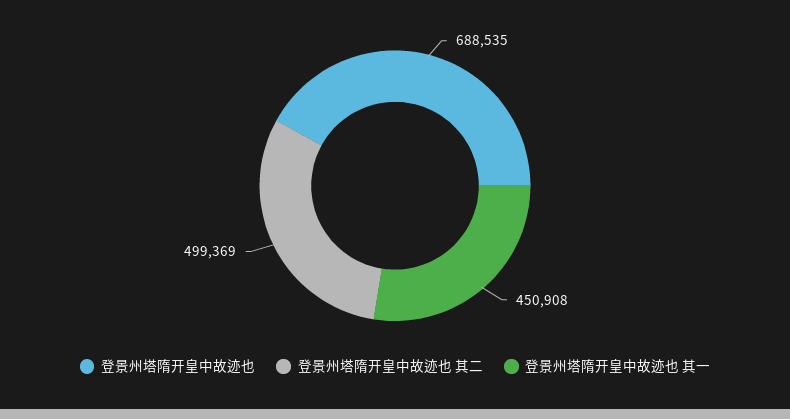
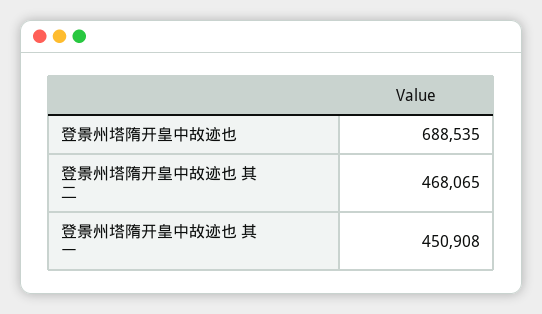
  {
    "登景州塔隋开皇中故迹也": 688535,
-   "登景州塔隋开皇中故迹也 其二": 499369,
+   "登景州塔隋开皇中故迹也 其二": 468065,
    "登景州塔隋开皇中故迹也 其一": 450908
  }

